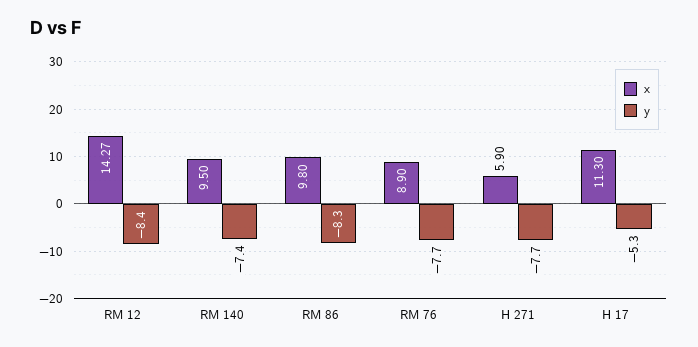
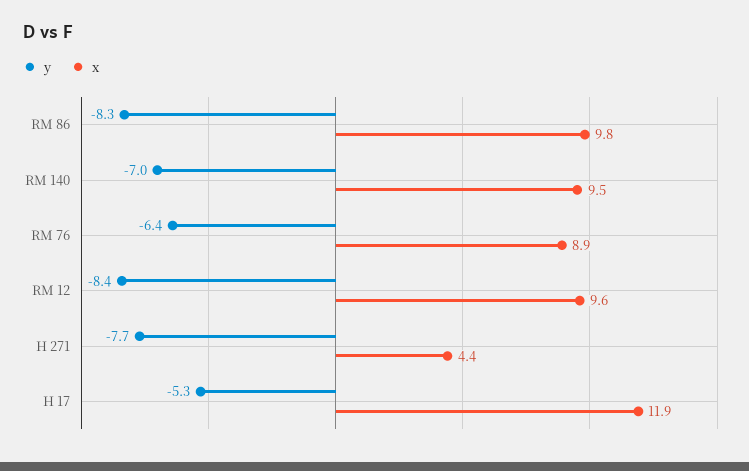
  {
    "x": {
-     "RM 12": 14.27,
+     "RM 12": 9.6,
      "RM 140": 9.5,
      "RM 86": 9.8,
      "RM 76": 8.9,
-     "H 271": 5.9,
+     "H 271": 4.4,
-     "H 17": 11.3
+     "H 17": 11.9
    },
    "y": {
      "RM 12": -8.4,
-     "RM 140": -7.4,
+     "RM 140": -7,
      "RM 86": -8.3,
-     "RM 76": -7.7,
+     "RM 76": -6.4,
      "H 271": -7.7,
      "H 17": -5.3
    }
  }

